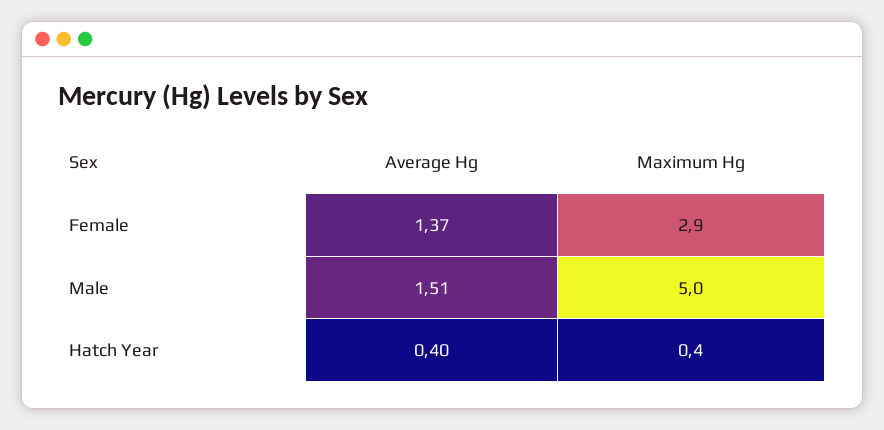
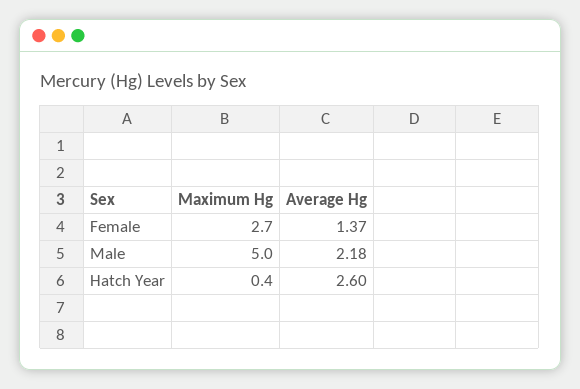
  {
    "Average Hg": {
      "Female": 1.37,
-     "Male": 1.51,
+     "Male": 2.18,
-     "Hatch Year": 0.4
+     "Hatch Year": 2.6
    },
    "Maximum Hg": {
-     "Female": 2.9,
+     "Female": 2.7,
      "Male": 5,
      "Hatch Year": 0.4
    }
  }

